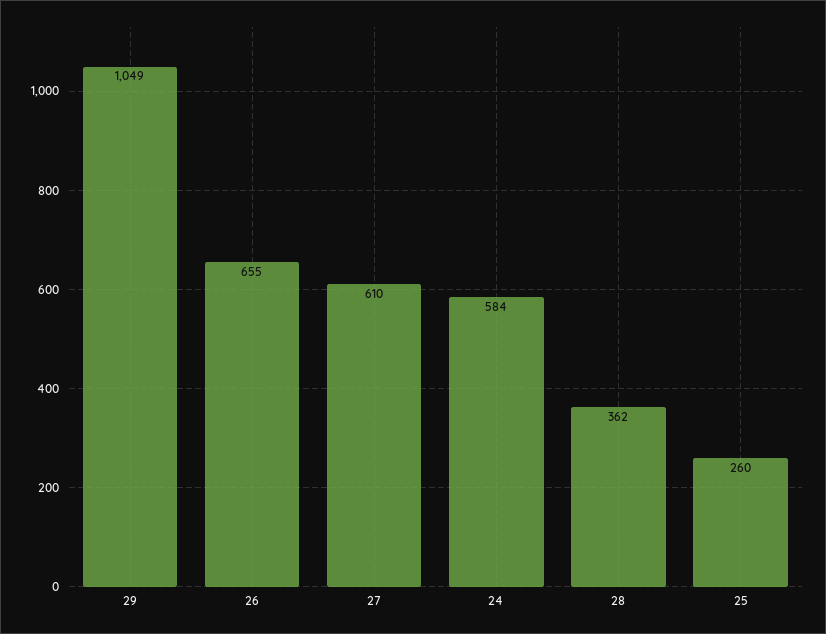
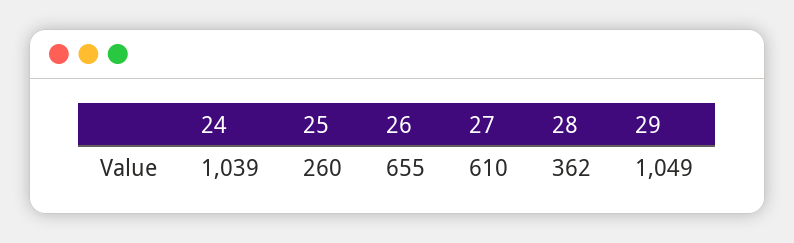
  {
    "29": 1049,
    "26": 655,
    "27": 610,
-   "24": 584,
+   "24": 1039,
    "28": 362,
    "25": 260
  }

